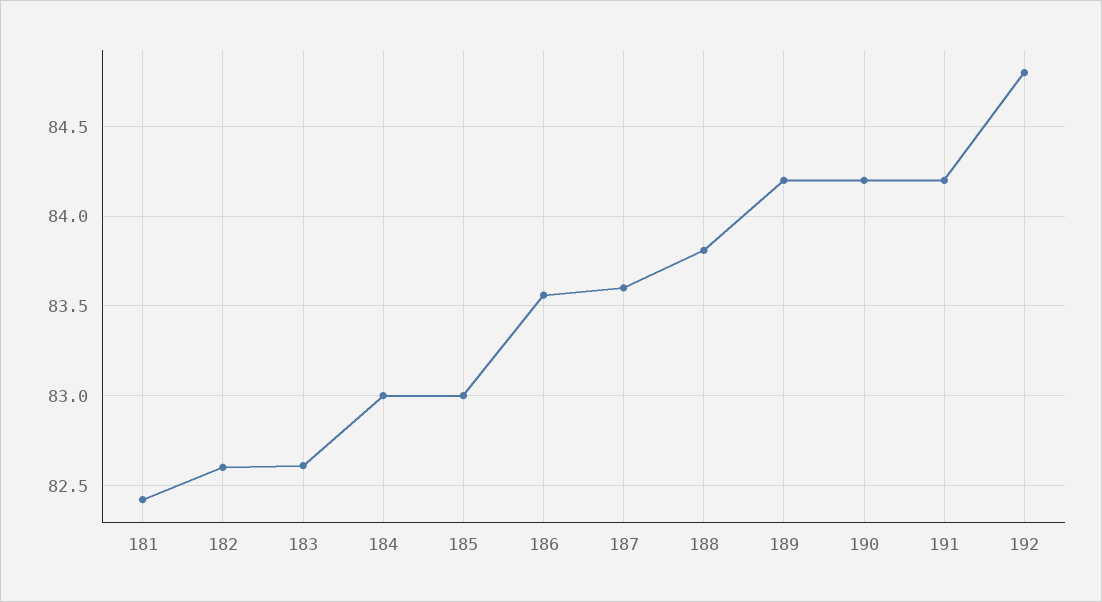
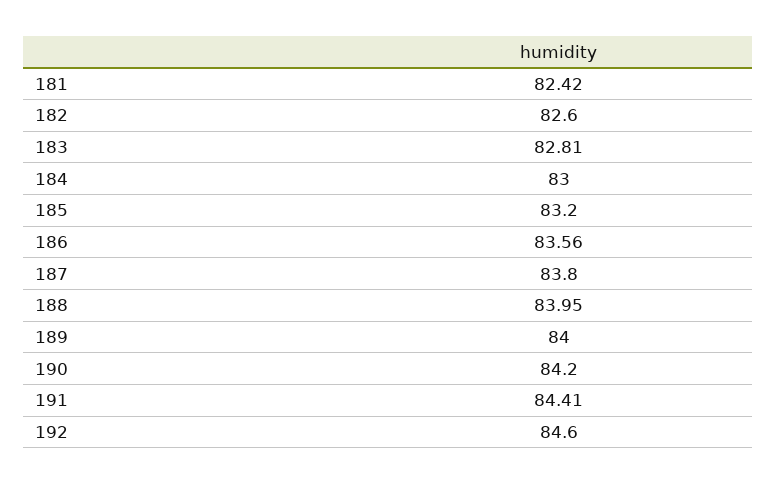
  {
    "181": 82.42,
    "182": 82.6,
-   "183": 82.6,
+   "183": 82.81,
    "184": 83,
-   "185": 83,
+   "185": 83.2,
    "186": 83.56,
-   "187": 83.6,
+   "187": 83.8,
-   "188": 83.8,
+   "188": 83.95,
-   "189": 84.2,
+   "189": 84,
    "190": 84.2,
-   "191": 84.2,
+   "191": 84.41,
-   "192": 84.8
+   "192": 84.6
  }

